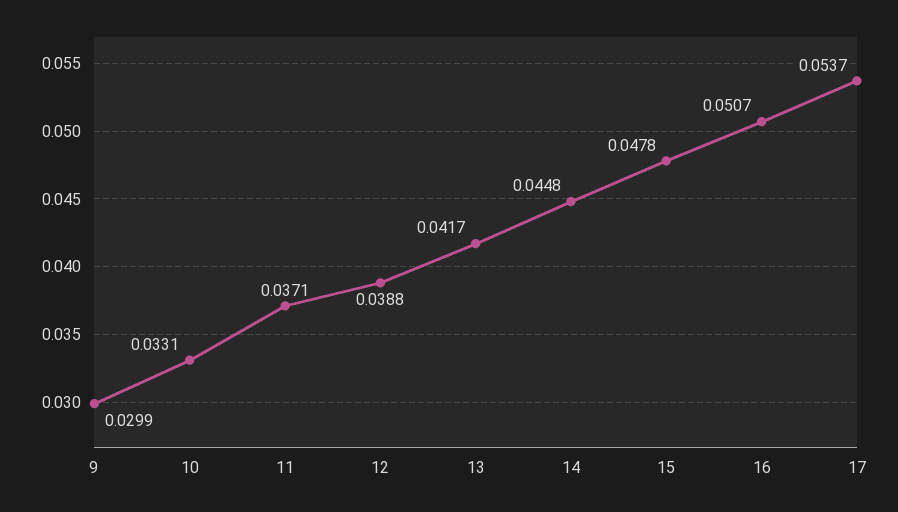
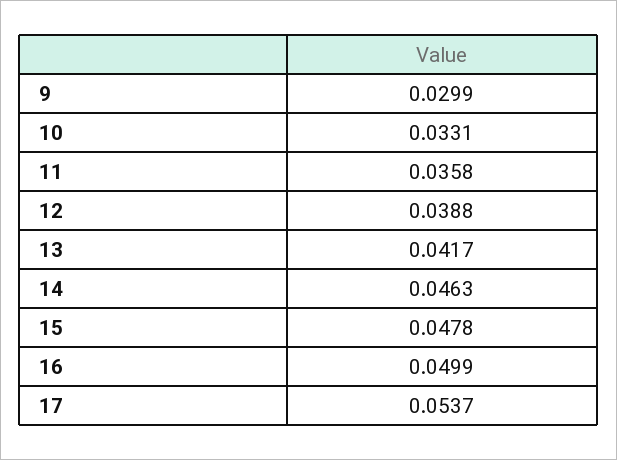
  {
    "9": 0.0299,
    "10": 0.0331,
-   "11": 0.0371,
+   "11": 0.0358,
    "12": 0.0388,
    "13": 0.0417,
-   "14": 0.0448,
+   "14": 0.0463,
    "15": 0.0478,
-   "16": 0.0507,
+   "16": 0.0499,
    "17": 0.0537
  }

